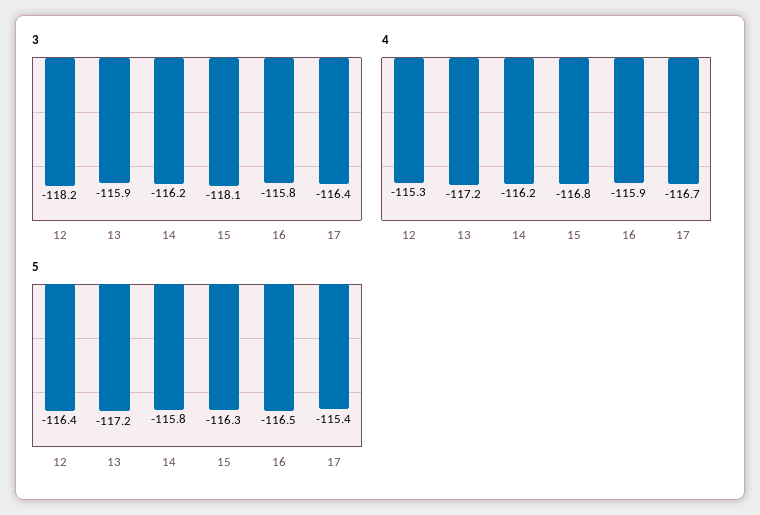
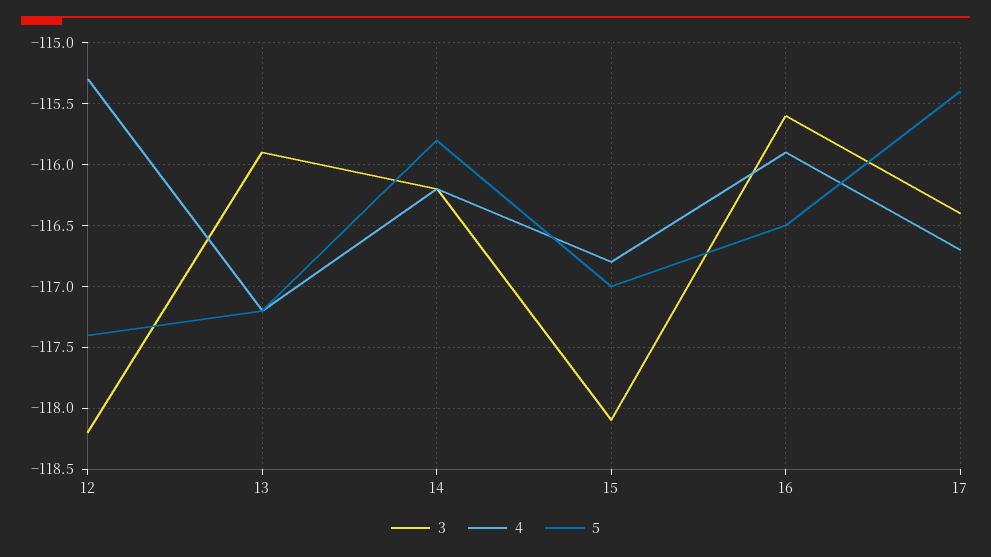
  {
    "3": {
      "12": -118.2,
      "13": -115.9,
      "14": -116.2,
      "15": -118.1,
-     "16": -115.8,
+     "16": -115.6,
      "17": -116.4
    },
    "4": {
      "12": -115.3,
      "13": -117.2,
      "14": -116.2,
      "15": -116.8,
      "16": -115.9,
      "17": -116.7
    },
    "5": {
-     "12": -116.4,
+     "12": -117.4,
      "13": -117.2,
      "14": -115.8,
-     "15": -116.3,
+     "15": -117,
      "16": -116.5,
      "17": -115.4
    }
  }

